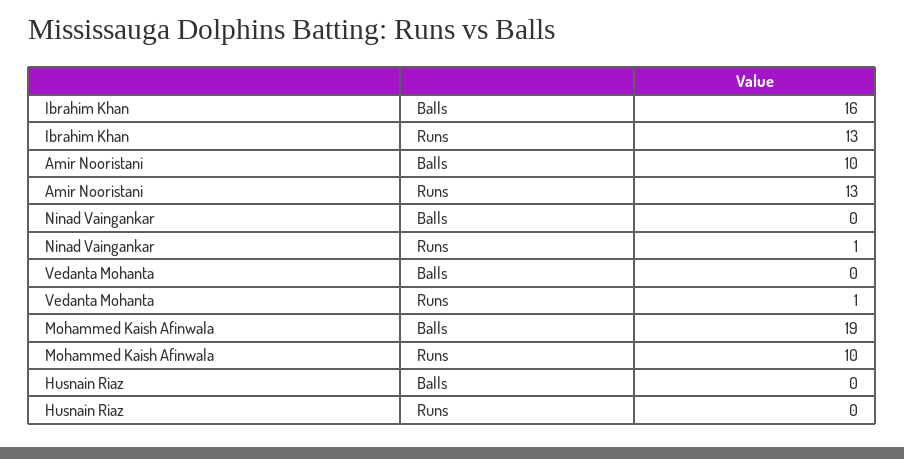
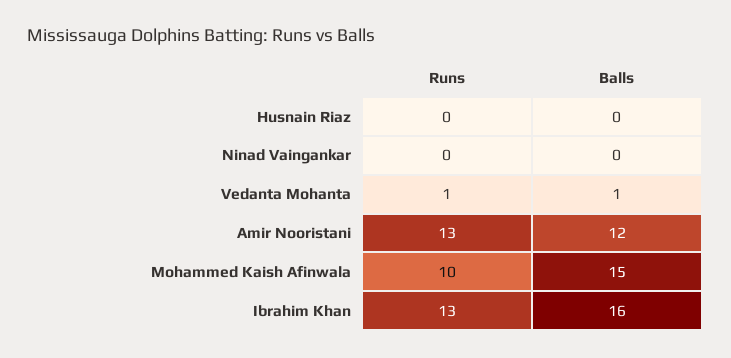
  {
    "Ibrahim Khan": {
      "Balls": 16,
      "Runs": 13
    },
    "Amir Nooristani": {
-     "Balls": 10,
+     "Balls": 12,
      "Runs": 13
    },
    "Ninad Vaingankar": {
      "Balls": 0,
-     "Runs": 1
+     "Runs": 0
    },
    "Vedanta Mohanta": {
-     "Balls": 0,
+     "Balls": 1,
      "Runs": 1
    },
    "Mohammed Kaish Afinwala": {
-     "Balls": 19,
+     "Balls": 15,
      "Runs": 10
    },
    "Husnain Riaz": {
      "Balls": 0,
      "Runs": 0
    }
  }

